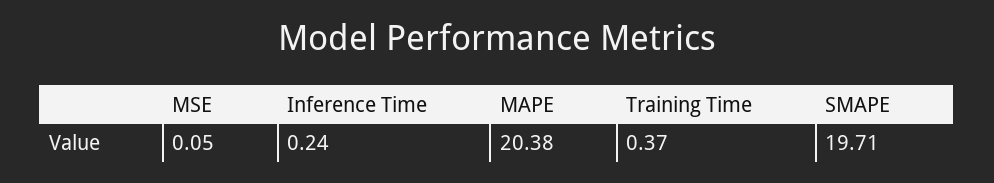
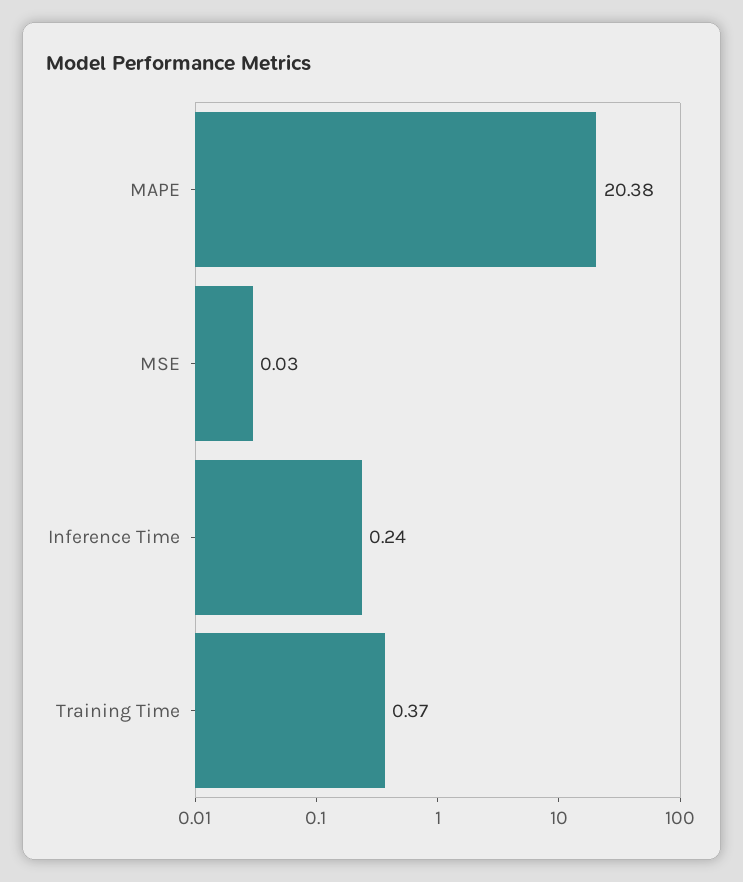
  {
-   "MSE": 0.05,
+   "MSE": 0.03,
    "Inference Time": 0.24,
    "MAPE": 20.38,
-   "Training Time": 0.37,
+   "Training Time": 0.37
-   "SMAPE": 19.71
  }

